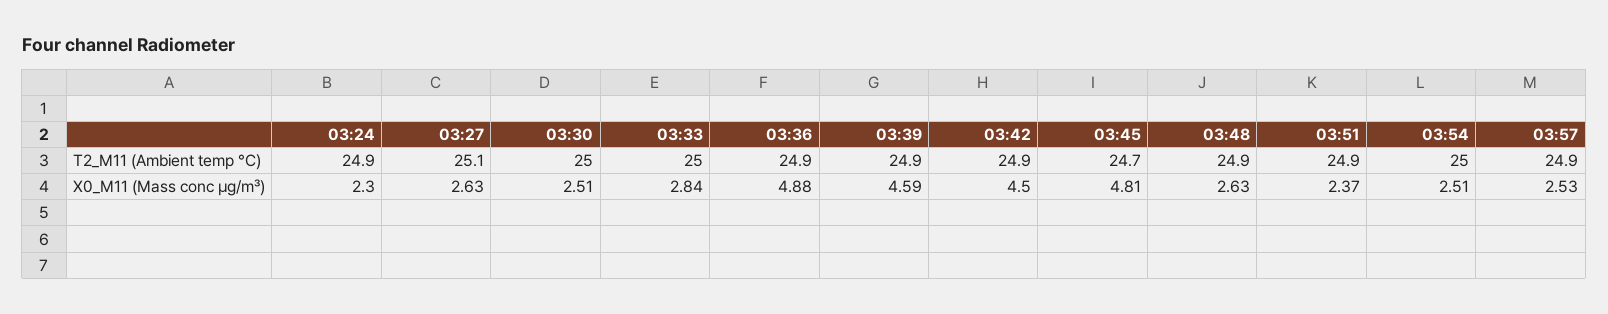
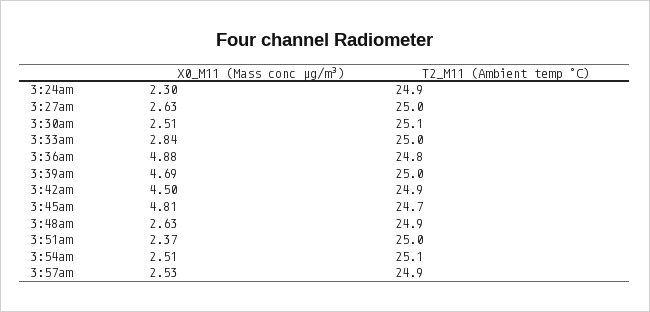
  {
    "03:24": {
      "T2_M11 (Ambient temp °C)": 24.9,
      "X0_M11 (Mass conc μg/m³)": 2.3
    },
    "03:27": {
-     "T2_M11 (Ambient temp °C)": 25.1,
+     "T2_M11 (Ambient temp °C)": 25,
      "X0_M11 (Mass conc μg/m³)": 2.63
    },
    "03:30": {
-     "T2_M11 (Ambient temp °C)": 25,
+     "T2_M11 (Ambient temp °C)": 25.1,
      "X0_M11 (Mass conc μg/m³)": 2.51
    },
    "03:33": {
      "T2_M11 (Ambient temp °C)": 25,
      "X0_M11 (Mass conc μg/m³)": 2.84
    },
    "03:36": {
-     "T2_M11 (Ambient temp °C)": 24.9,
+     "T2_M11 (Ambient temp °C)": 24.8,
      "X0_M11 (Mass conc μg/m³)": 4.88
    },
    "03:39": {
-     "T2_M11 (Ambient temp °C)": 24.9,
+     "T2_M11 (Ambient temp °C)": 25,
-     "X0_M11 (Mass conc μg/m³)": 4.59
+     "X0_M11 (Mass conc μg/m³)": 4.69
    },
    "03:42": {
      "T2_M11 (Ambient temp °C)": 24.9,
      "X0_M11 (Mass conc μg/m³)": 4.5
    },
    "03:45": {
      "T2_M11 (Ambient temp °C)": 24.7,
      "X0_M11 (Mass conc μg/m³)": 4.81
    },
    "03:48": {
      "T2_M11 (Ambient temp °C)": 24.9,
      "X0_M11 (Mass conc μg/m³)": 2.63
    },
    "03:51": {
-     "T2_M11 (Ambient temp °C)": 24.9,
+     "T2_M11 (Ambient temp °C)": 25,
      "X0_M11 (Mass conc μg/m³)": 2.37
    },
    "03:54": {
-     "T2_M11 (Ambient temp °C)": 25,
+     "T2_M11 (Ambient temp °C)": 25.1,
      "X0_M11 (Mass conc μg/m³)": 2.51
    },
    "03:57": {
      "T2_M11 (Ambient temp °C)": 24.9,
      "X0_M11 (Mass conc μg/m³)": 2.53
    }
  }

